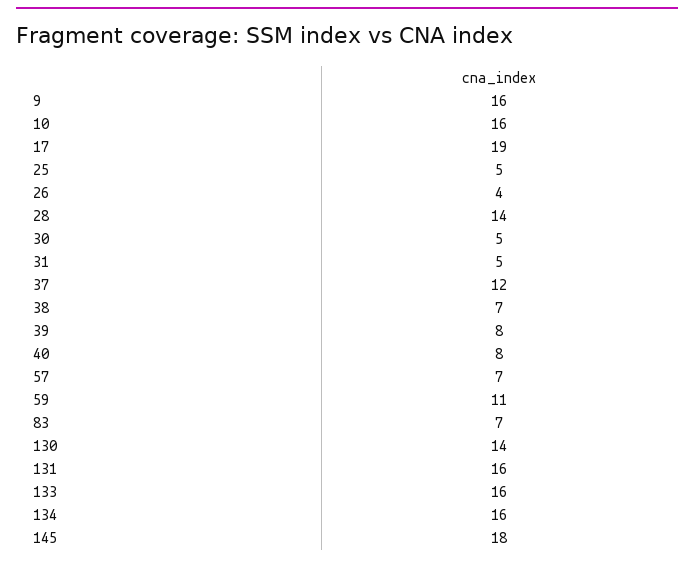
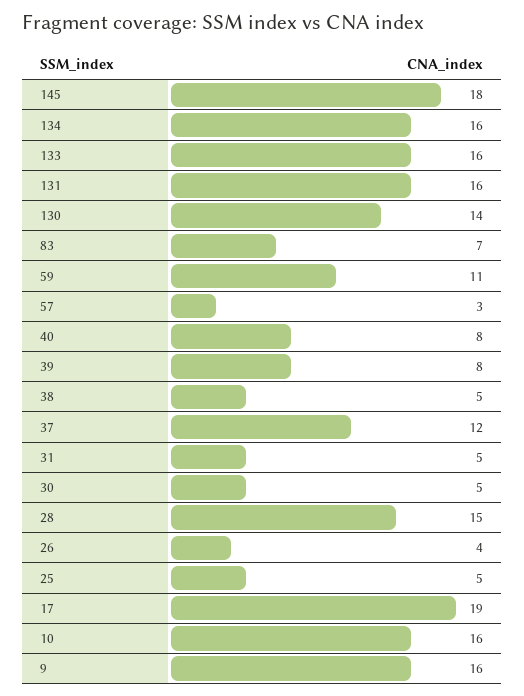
  {
    "9": 16,
    "10": 16,
    "17": 19,
    "25": 5,
    "26": 4,
-   "28": 14,
+   "28": 15,
    "30": 5,
    "31": 5,
    "37": 12,
-   "38": 7,
+   "38": 5,
    "39": 8,
    "40": 8,
-   "57": 7,
+   "57": 3,
    "59": 11,
    "83": 7,
    "130": 14,
    "131": 16,
    "133": 16,
    "134": 16,
    "145": 18
  }

